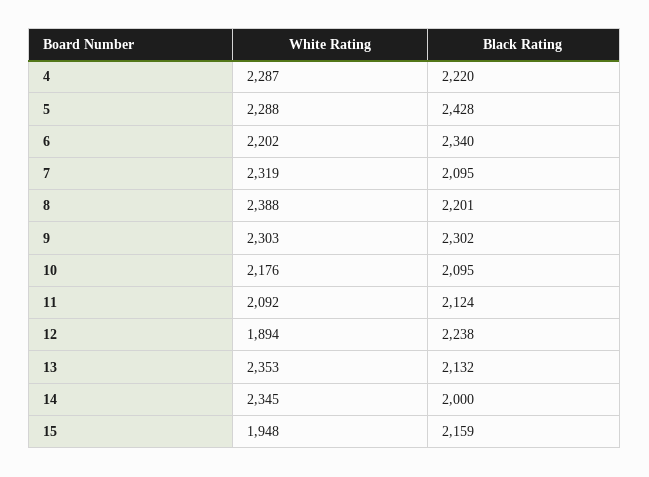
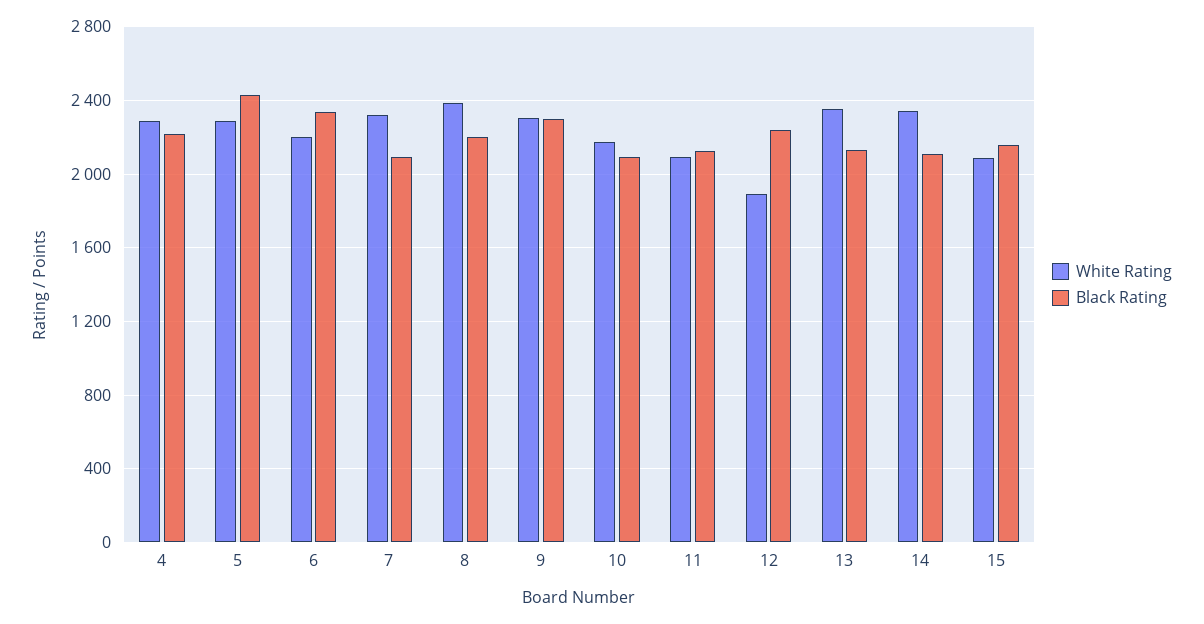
  {
    "White Rating": {
      "4": 2287,
      "5": 2288,
      "6": 2202,
      "7": 2319,
      "8": 2388,
      "9": 2303,
      "10": 2176,
      "11": 2092,
      "12": 1894,
      "13": 2353,
      "14": 2345,
-     "15": 1948
+     "15": 2100
    },
    "Black Rating": {
      "4": 2220,
      "5": 2428,
      "6": 2340,
      "7": 2095,
      "8": 2201,
      "9": 2302,
      "10": 2095,
      "11": 2124,
      "12": 2238,
      "13": 2132,
-     "14": 2000,
+     "14": 2100,
      "15": 2159
    }
  }

